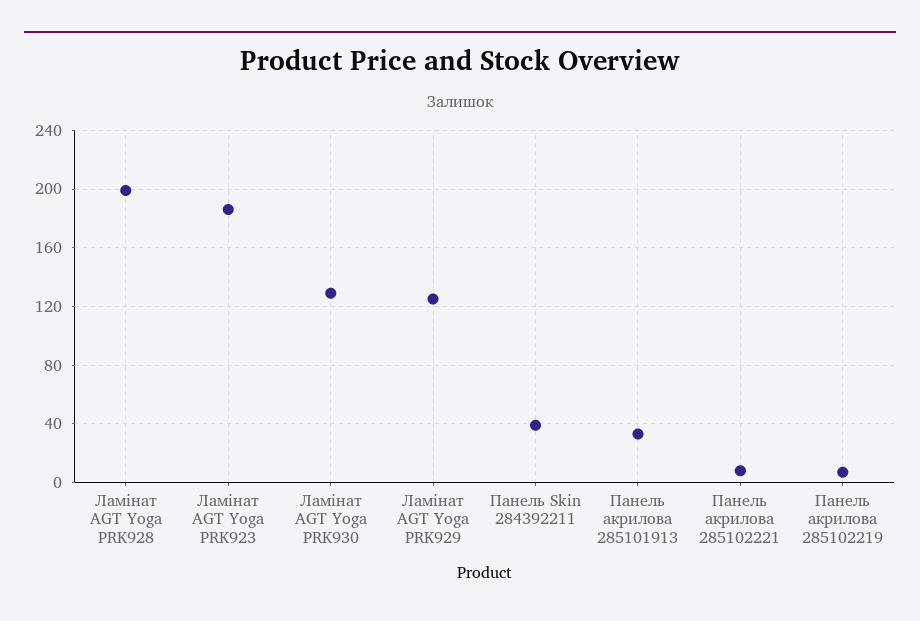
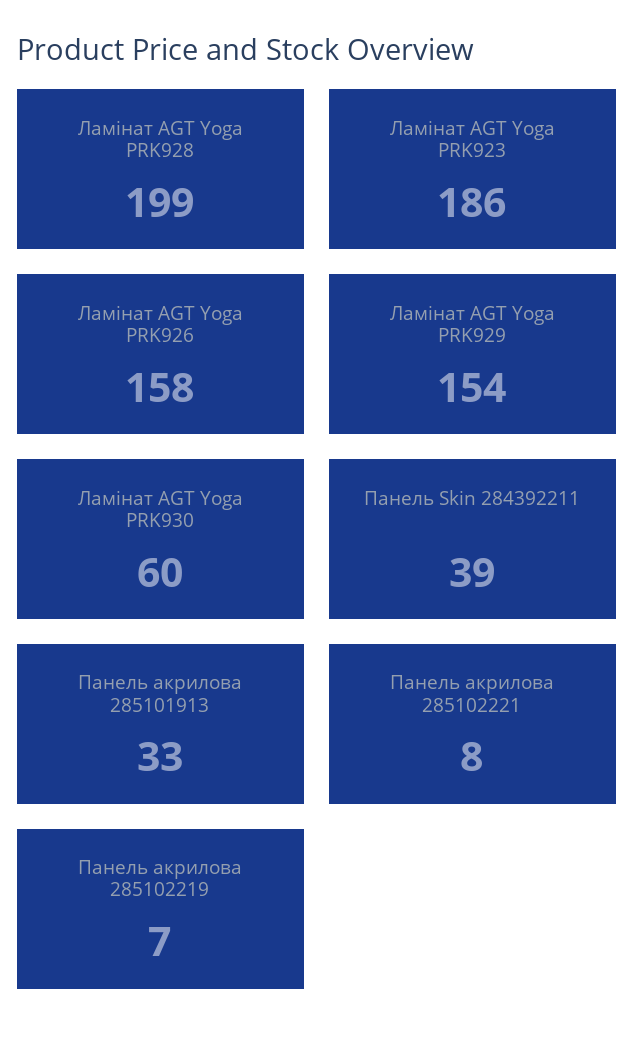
  {
    "Ламінат AGT Yoga PRK928": 199,
    "Ламінат AGT Yoga PRK923": 186,
-   "Ламінат AGT Yoga PRK930": 130,
+   "Ламінат AGT Yoga PRK930": 60,
-   "Ламінат AGT Yoga PRK929": 125,
+   "Ламінат AGT Yoga PRK929": 154,
    "Панель Skin 284392211": 39,
    "Панель акрилова 285101913": 33,
    "Панель акрилова 285102221": 8,
-   "Панель акрилова 285102219": 7
+   "Панель акрилова 285102219": 7,
+   "Ламінат AGT Yoga PRK926": 158
  }

